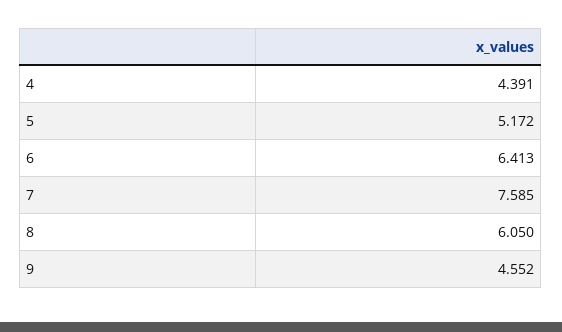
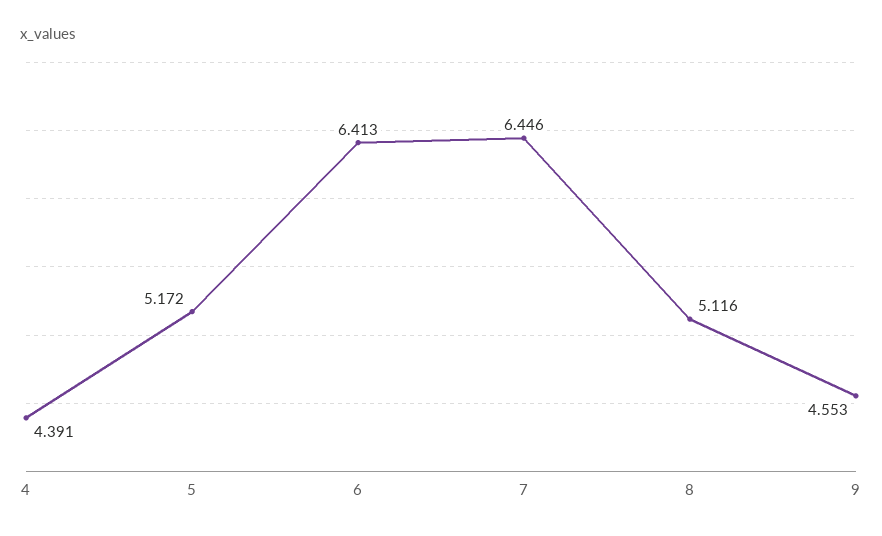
  {
    "4": 4.391,
    "5": 5.172,
    "6": 6.413,
-   "7": 7.585,
+   "7": 6.446,
-   "8": 6.05,
+   "8": 5.116,
-   "9": 4.552
+   "9": 4.553
  }

